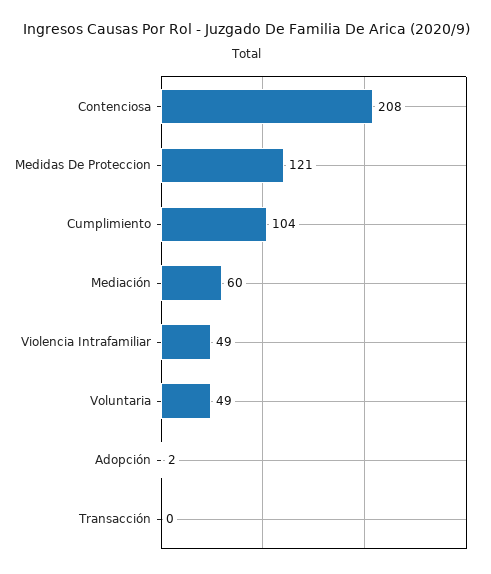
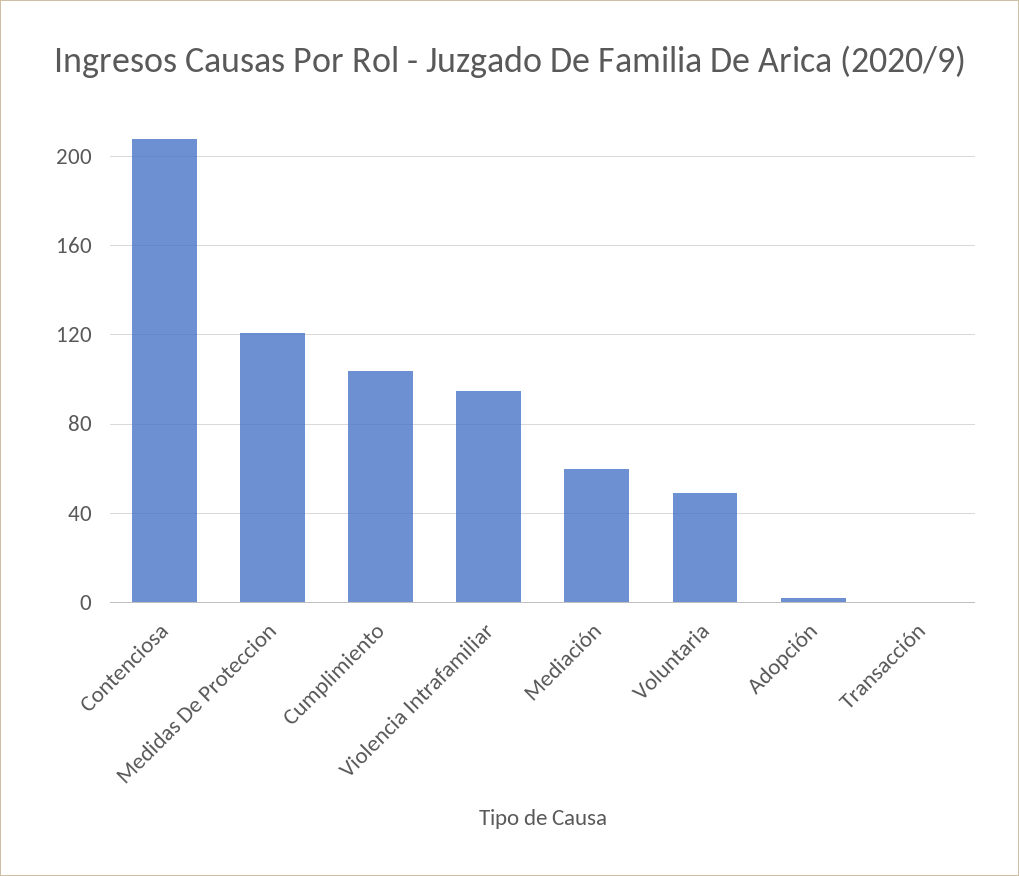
  {
    "Contenciosa": 208,
    "Medidas De Proteccion": 121,
    "Cumplimiento": 104,
    "Mediación": 60,
-   "Violencia Intrafamiliar": 49,
+   "Violencia Intrafamiliar": 95,
    "Voluntaria": 49,
    "Adopción": 2,
    "Transacción": 0
  }

